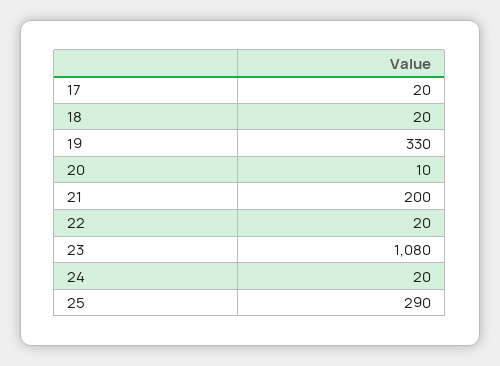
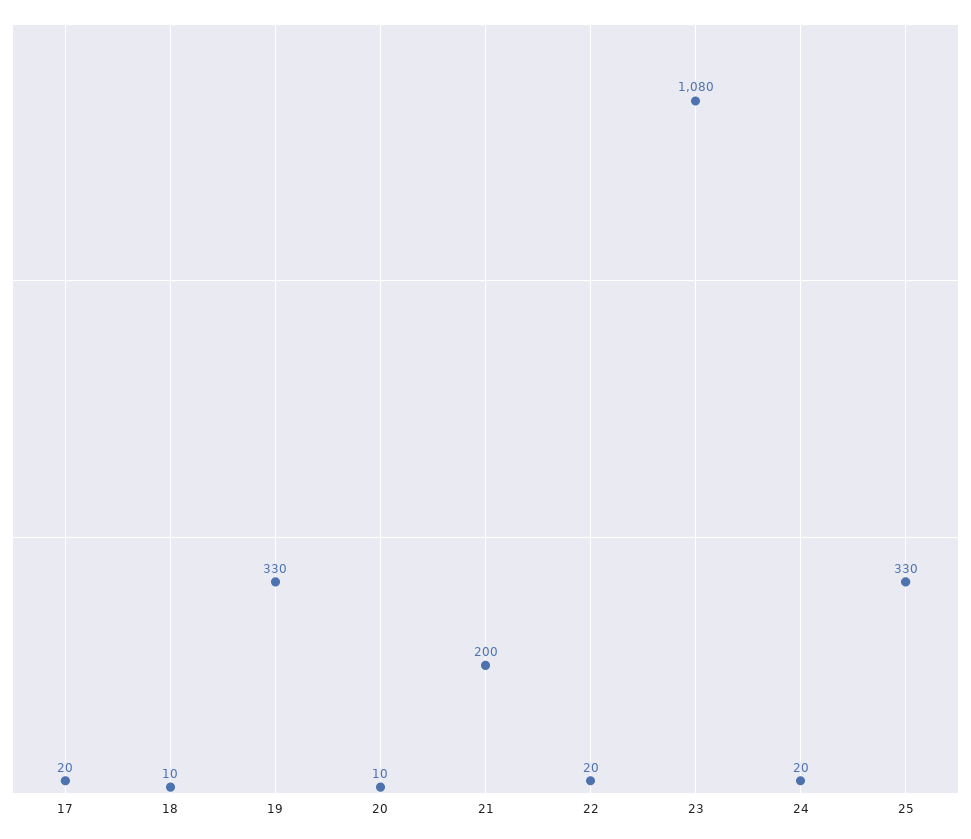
  {
    "17": 20,
-   "18": 20,
+   "18": 10,
    "19": 330,
    "20": 10,
    "21": 200,
    "22": 20,
    "23": 1080,
    "24": 20,
-   "25": 290
+   "25": 330
  }

